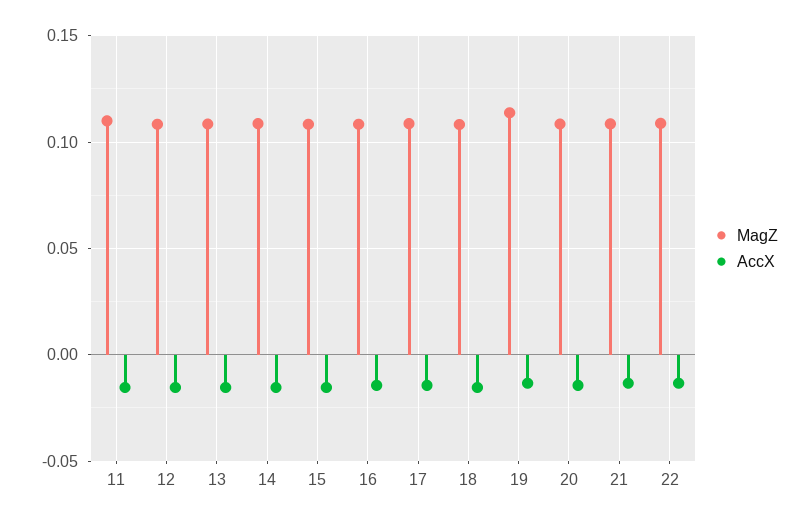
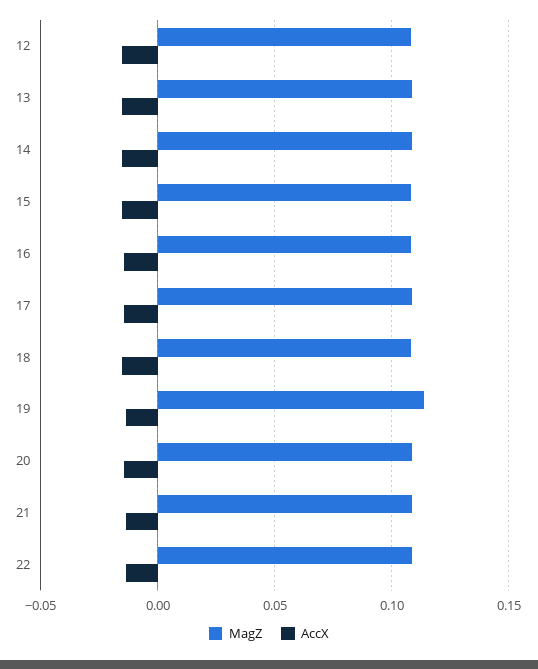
  {
    "MagZ": {
-     "11": 0.11,
      "12": 0.11,
      "13": 0.11,
      "14": 0.11,
      "15": 0.11,
      "16": 0.11,
      "17": 0.11,
      "18": 0.11,
      "19": 0.115,
      "20": 0.11,
      "21": 0.11,
      "22": 0.11
    },
    "AccX": {
-     "11": -0.015,
      "12": -0.015,
      "13": -0.015,
      "14": -0.015,
      "15": -0.015,
      "16": -0.015,
      "17": -0.015,
      "18": -0.015,
      "19": -0.015,
      "20": -0.015,
      "21": -0.015,
      "22": -0.015
    }
  }

